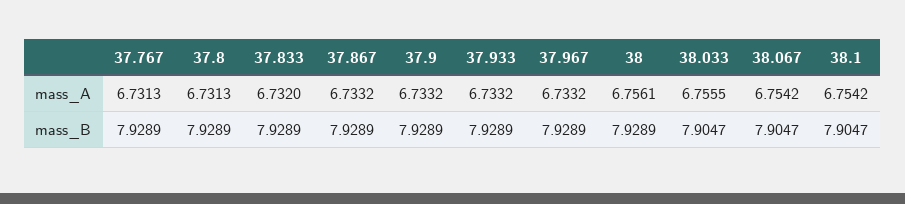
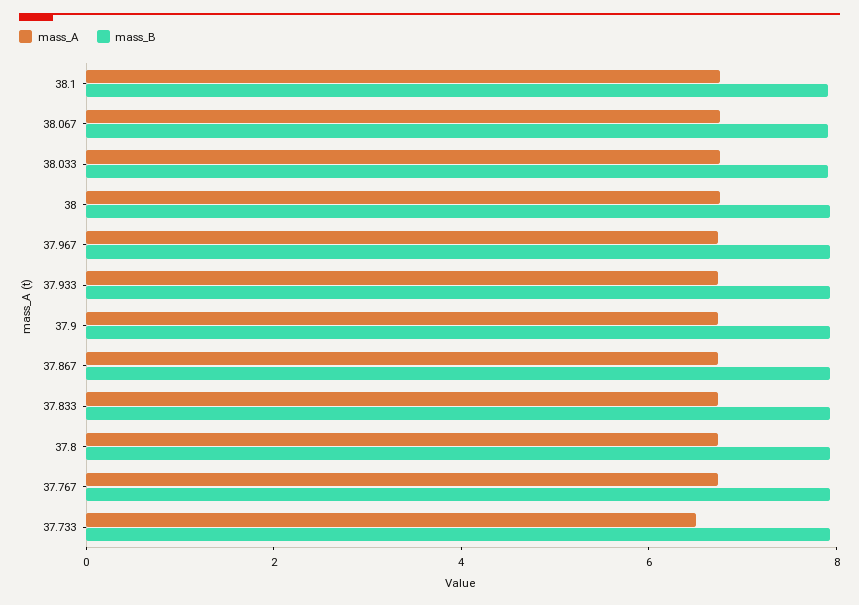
  {
    "mass_A": {
      "37.767": 6.7313,
      "37.8": 6.7313,
      "37.833": 6.732,
      "37.867": 6.7332,
      "37.9": 6.7332,
      "37.933": 6.7332,
      "37.967": 6.7332,
      "38": 6.7561,
      "38.033": 6.7555,
      "38.067": 6.7542,
-     "38.1": 6.7542
+     "38.1": 6.7542,
+     "37.733": 6.5
    },
    "mass_B": {
      "37.767": 7.9289,
      "37.8": 7.9289,
      "37.833": 7.9289,
      "37.867": 7.9289,
      "37.9": 7.9289,
      "37.933": 7.9289,
      "37.967": 7.9289,
      "38": 7.9289,
      "38.033": 7.9047,
      "38.067": 7.9047,
-     "38.1": 7.9047
+     "38.1": 7.9047,
+     "37.733": 8
    }
  }

